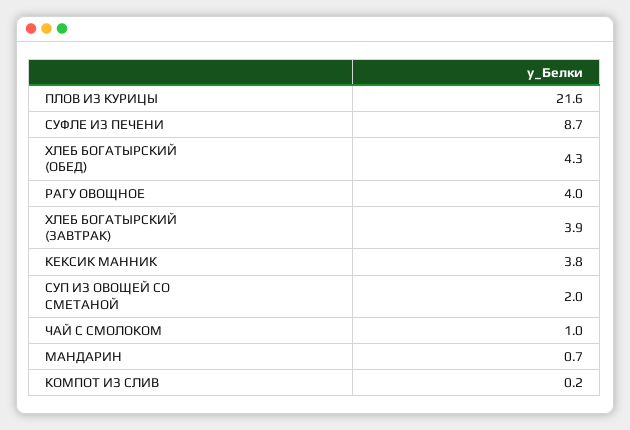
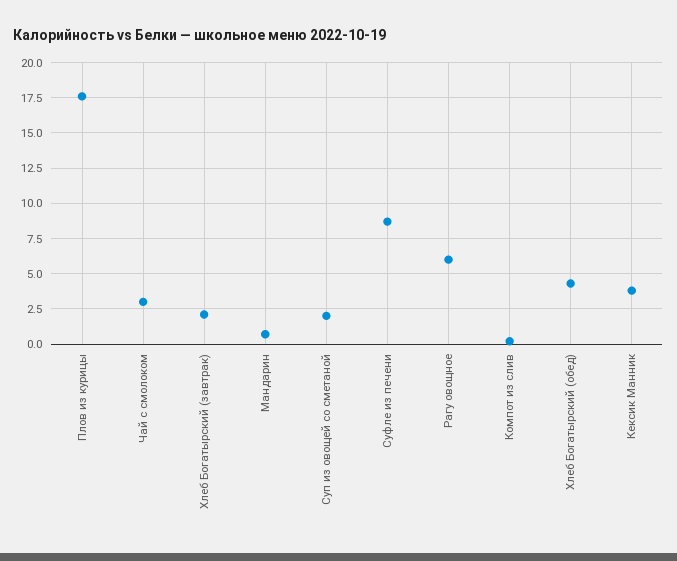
  {
-   "ПЛОВ ИЗ КУРИЦЫ": 21.6,
+   "ПЛОВ ИЗ КУРИЦЫ": 17.5,
    "СУФЛЕ ИЗ ПЕЧЕНИ": 8.7,
    "ХЛЕБ БОГАТЫРСКИЙ (ОБЕД)": 4.3,
-   "РАГУ ОВОЩНОЕ": 4,
+   "РАГУ ОВОЩНОЕ": 6,
-   "ХЛЕБ БОГАТЫРСКИЙ (ЗАВТРАК)": 3.9,
+   "ХЛЕБ БОГАТЫРСКИЙ (ЗАВТРАК)": 2,
    "КЕКСИК МАННИК": 3.8,
    "СУП ИЗ ОВОЩЕЙ СО СМЕТАНОЙ": 2,
-   "ЧАЙ С СМОЛОКОМ": 1,
+   "ЧАЙ С СМОЛОКОМ": 3,
    "МАНДАРИН": 0.7,
    "КОМПОТ ИЗ СЛИВ": 0.2
  }

